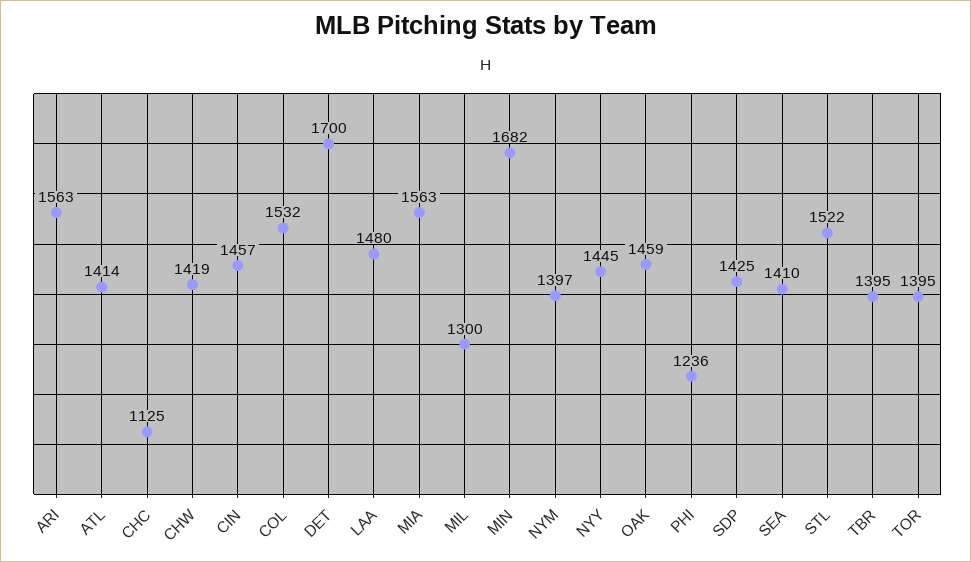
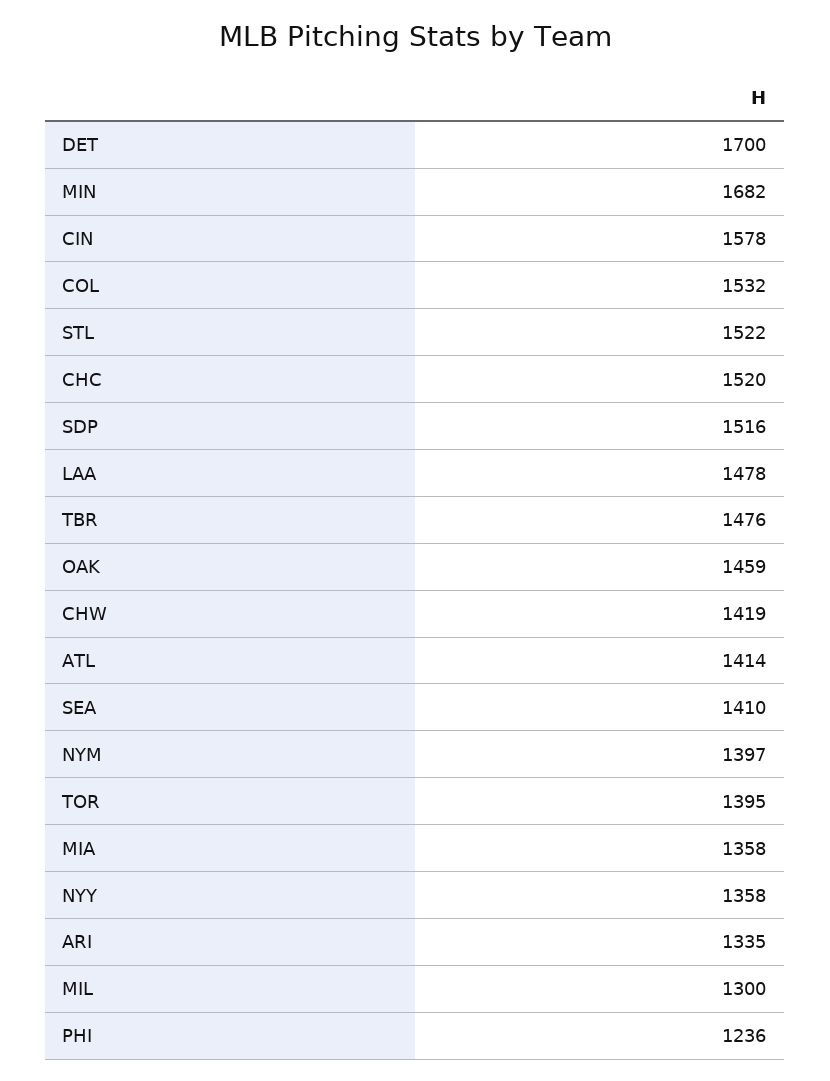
  {
-   "ARI": 1563,
+   "ARI": 1335,
    "ATL": 1414,
-   "CHC": 1125,
+   "CHC": 1520,
    "CHW": 1419,
-   "CIN": 1457,
+   "CIN": 1578,
    "COL": 1532,
    "DET": 1700,
-   "LAA": 1480,
+   "LAA": 1478,
-   "MIA": 1563,
+   "MIA": 1358,
    "MIL": 1300,
    "MIN": 1682,
    "NYM": 1397,
-   "NYY": 1445,
+   "NYY": 1358,
    "OAK": 1459,
    "PHI": 1236,
-   "SDP": 1425,
+   "SDP": 1516,
    "SEA": 1410,
    "STL": 1522,
-   "TBR": 1395,
+   "TBR": 1476,
    "TOR": 1395
  }

